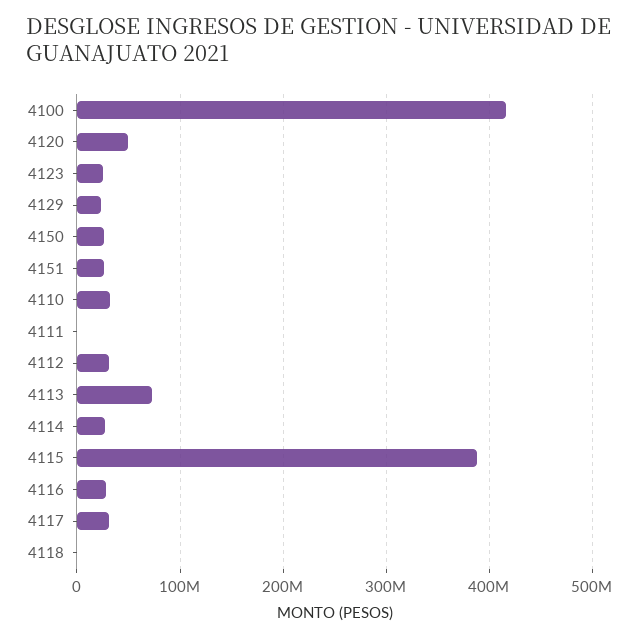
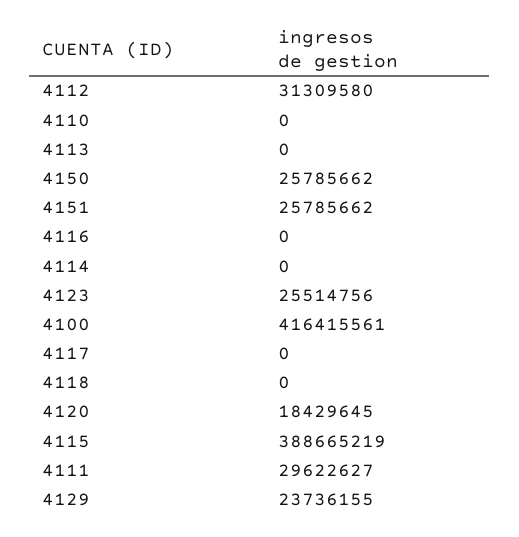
  {
    "4100": 416415561,
-   "4120": 50000000,
+   "4120": 18429645,
    "4123": 25514756,
    "4129": 23736155,
    "4150": 25785662,
    "4151": 25785662,
-   "4110": 30000000,
+   "4110": 0,
-   "4111": 0,
+   "4111": 29622627,
    "4112": 31309580,
-   "4113": 70000000,
+   "4113": 0,
-   "4114": 30000000,
+   "4114": 0,
    "4115": 388665219,
-   "4116": 30000000,
+   "4116": 0,
-   "4117": 30000000,
+   "4117": 0,
    "4118": 0
  }

